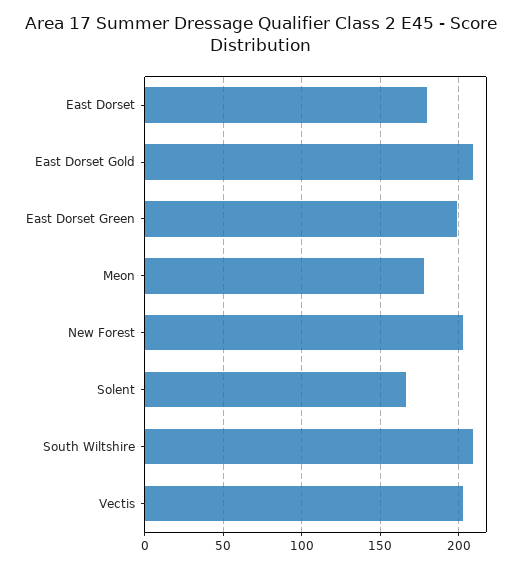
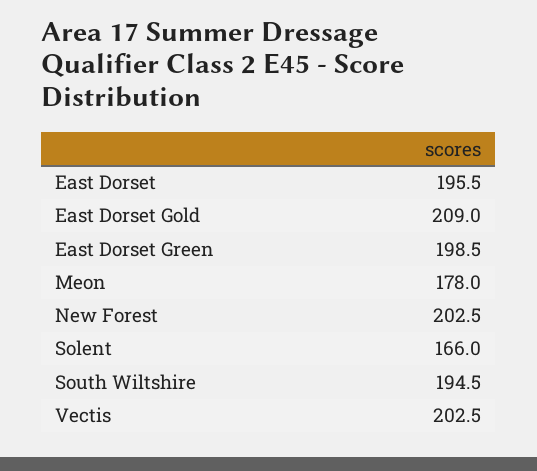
  {
-   "East Dorset": 180,
+   "East Dorset": 195.5,
    "East Dorset Gold": 209,
    "East Dorset Green": 198.5,
    "Meon": 178,
    "New Forest": 202.5,
    "Solent": 166,
-   "South Wiltshire": 210,
+   "South Wiltshire": 194.5,
    "Vectis": 202.5
  }

